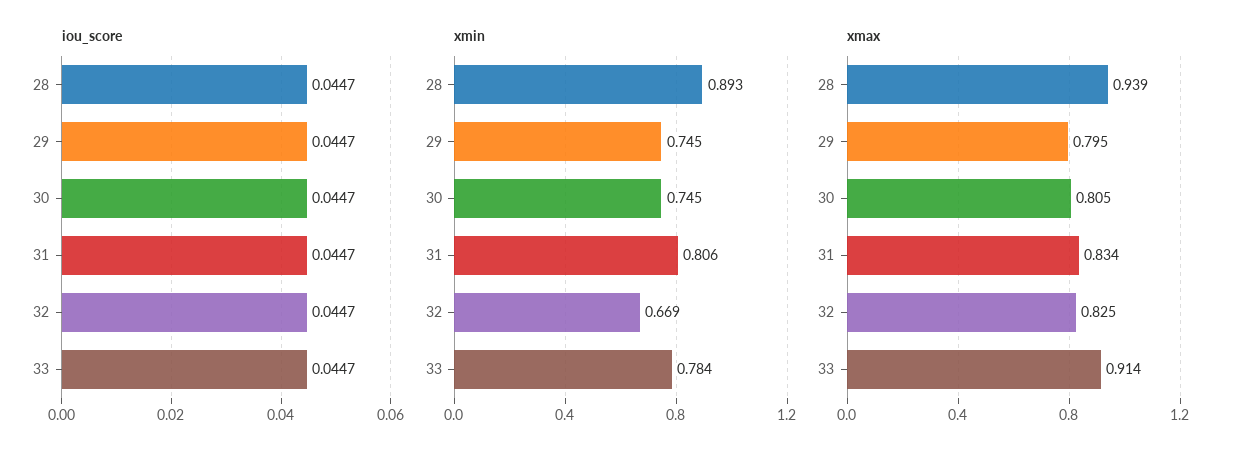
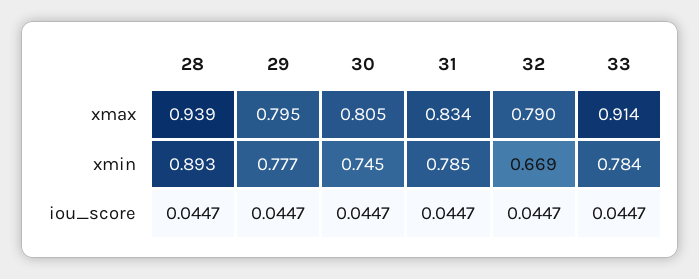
  {
    "iou_score": {
      "28": 0.0447,
      "29": 0.0447,
      "30": 0.0447,
      "31": 0.0447,
      "32": 0.0447,
      "33": 0.0447
    },
    "xmin": {
      "28": 0.893,
-     "29": 0.745,
+     "29": 0.777,
      "30": 0.745,
-     "31": 0.806,
+     "31": 0.785,
      "32": 0.669,
      "33": 0.784
    },
    "xmax": {
      "28": 0.939,
      "29": 0.795,
      "30": 0.805,
      "31": 0.834,
-     "32": 0.825,
+     "32": 0.79,
      "33": 0.914
    }
  }

